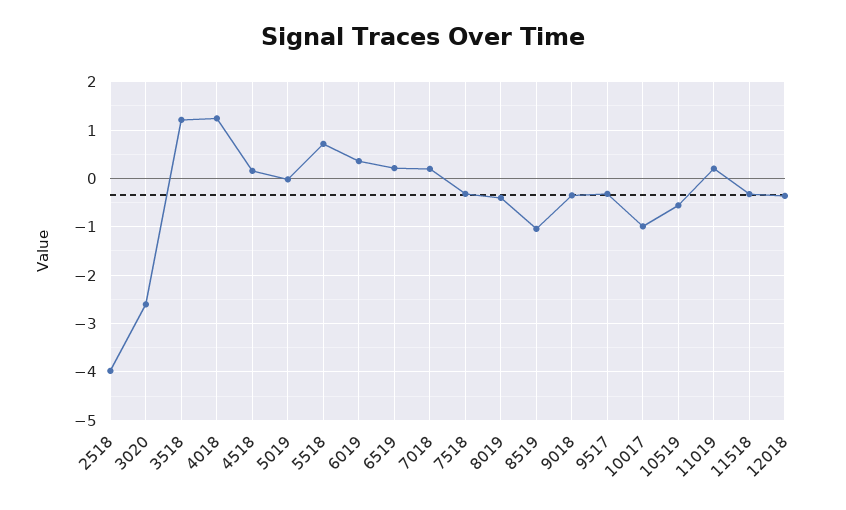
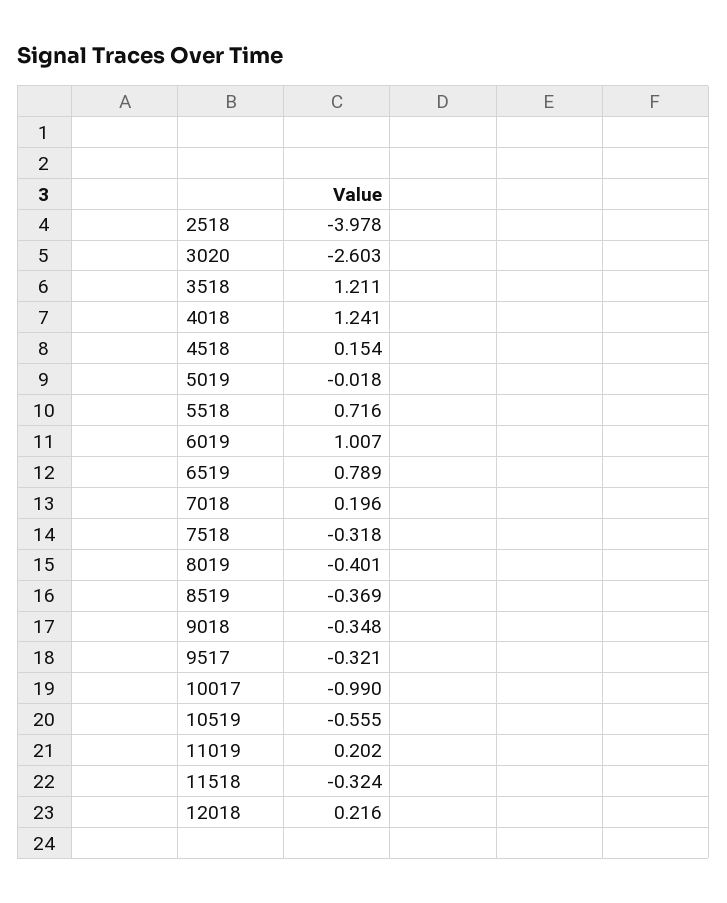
  {
    "2518": -3.978,
    "3020": -2.603,
    "3518": 1.211,
    "4018": 1.241,
    "4518": 0.154,
    "5019": -0.018,
    "5518": 0.716,
-   "6019": 0.4,
+   "6019": 1.007,
-   "6519": 0.2,
+   "6519": 0.789,
    "7018": 0.196,
    "7518": -0.318,
    "8019": -0.401,
-   "8519": -1,
+   "8519": -0.369,
    "9018": -0.348,
    "9517": -0.321,
    "10017": -0.99,
    "10519": -0.555,
    "11019": 0.202,
    "11518": -0.324,
-   "12018": -0.4
+   "12018": 0.216
  }

